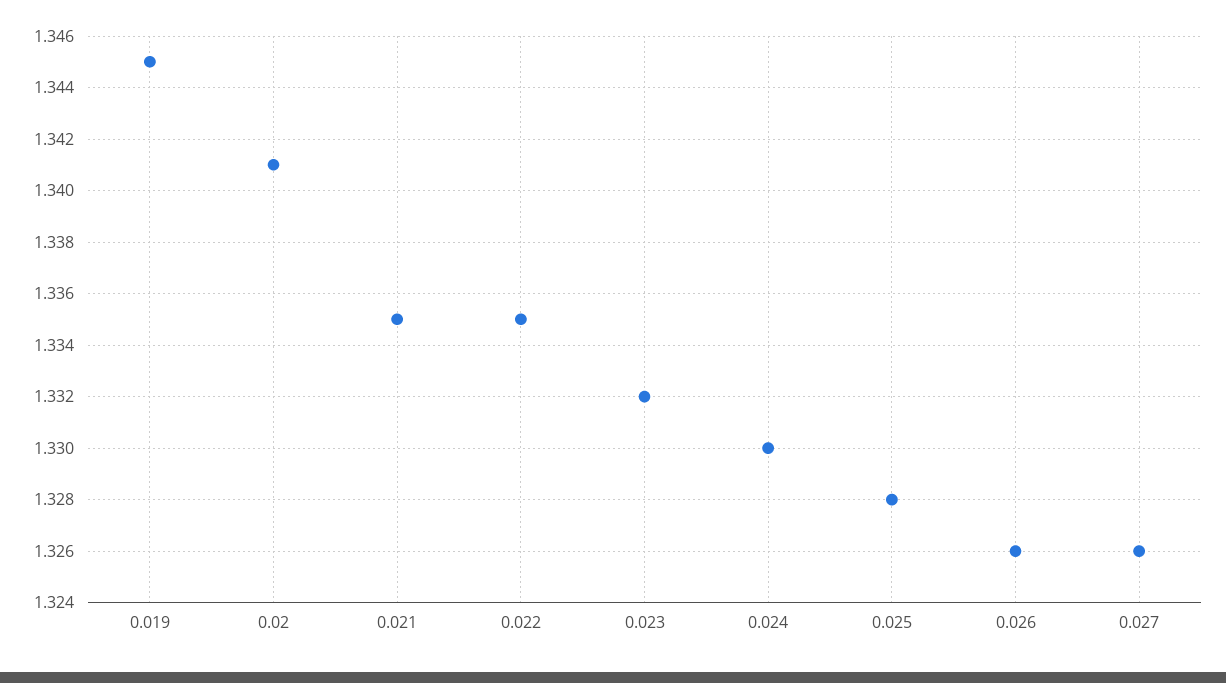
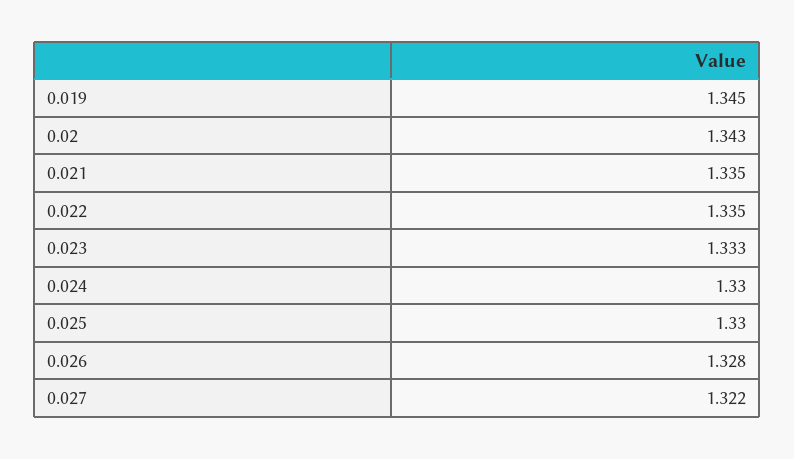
  {
    "0.019": 1.345,
-   "0.02": 1.341,
+   "0.02": 1.343,
    "0.021": 1.335,
    "0.022": 1.335,
-   "0.023": 1.332,
+   "0.023": 1.333,
    "0.024": 1.33,
-   "0.025": 1.328,
+   "0.025": 1.33,
-   "0.026": 1.326,
+   "0.026": 1.328,
-   "0.027": 1.326
+   "0.027": 1.322
  }

